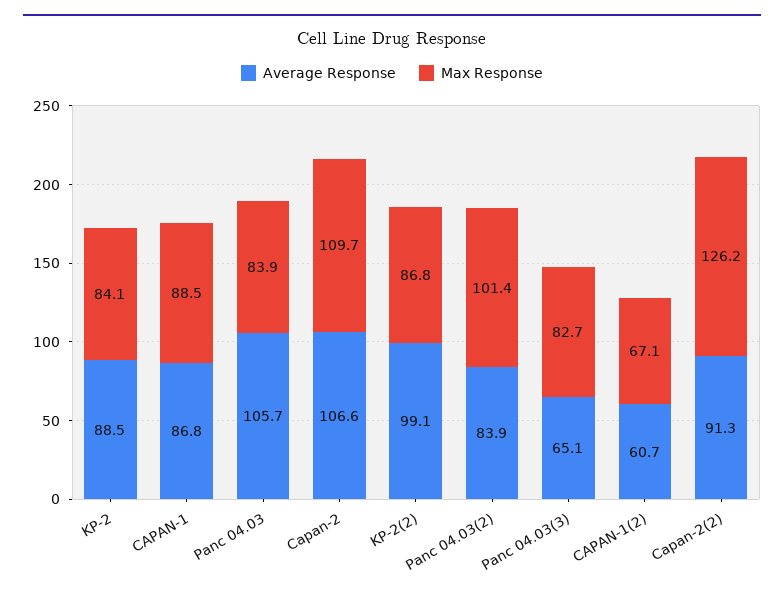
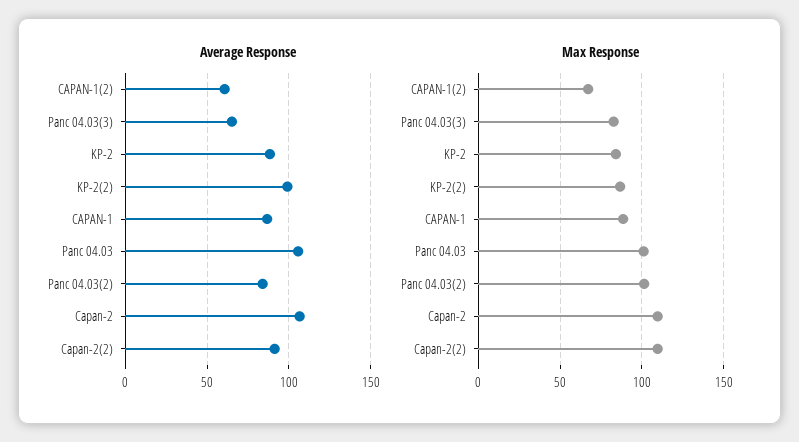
  {
    "Average Response": {
      "KP-2": 88.5,
      "CAPAN-1": 86.8,
      "Panc 04.03": 105.7,
      "Capan-2": 106.6,
      "KP-2(2)": 99.1,
      "Panc 04.03(2)": 83.9,
      "Panc 04.03(3)": 65.1,
      "CAPAN-1(2)": 60.7,
      "Capan-2(2)": 91.3
    },
    "Max Response": {
      "KP-2": 84.1,
      "CAPAN-1": 88.5,
-     "Panc 04.03": 83.9,
+     "Panc 04.03": 100,
      "Capan-2": 109.7,
      "KP-2(2)": 86.8,
      "Panc 04.03(2)": 101.4,
      "Panc 04.03(3)": 82.7,
      "CAPAN-1(2)": 67.1,
-     "Capan-2(2)": 126.2
+     "Capan-2(2)": 110
    }
  }

